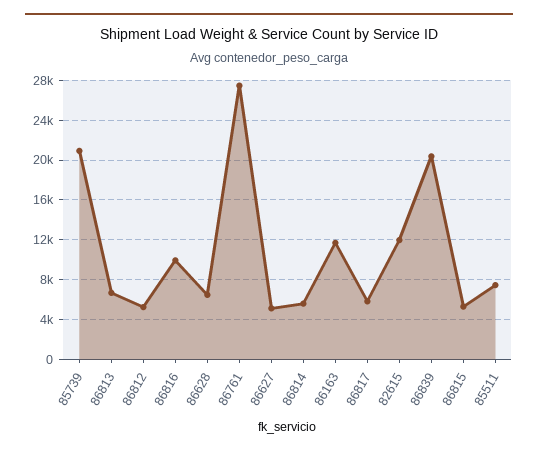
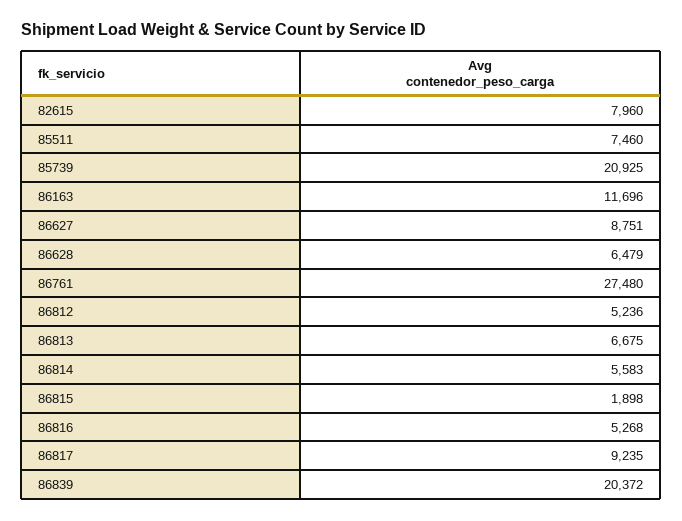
  {
    "85739": 20925,
    "86813": 6675,
    "86812": 5236,
-   "86816": 10000,
+   "86816": 5268,
    "86628": 6479,
    "86761": 27480,
-   "86627": 5000,
+   "86627": 8751,
    "86814": 5583,
    "86163": 11696,
-   "86817": 6000,
+   "86817": 9235,
-   "82615": 12000,
+   "82615": 7960,
    "86839": 20372,
-   "86815": 5000,
+   "86815": 1898,
    "85511": 7460
  }

